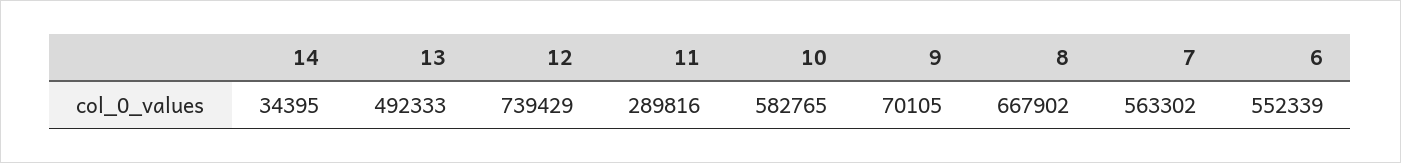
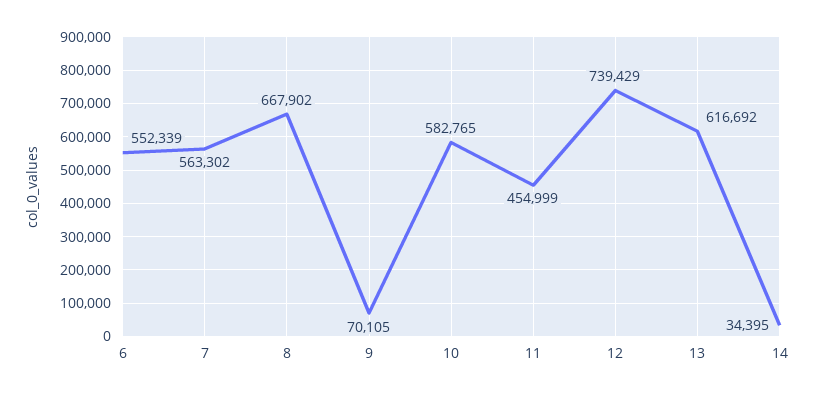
  {
    "14": 34395,
-   "13": 492333,
+   "13": 616692,
    "12": 739429,
-   "11": 289816,
+   "11": 454999,
    "10": 582765,
    "9": 70105,
    "8": 667902,
    "7": 563302,
    "6": 552339
  }

